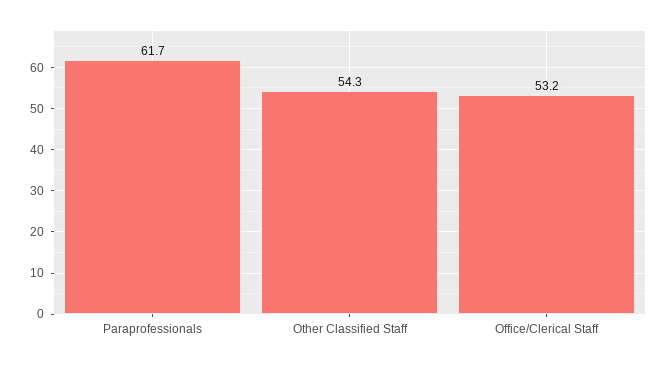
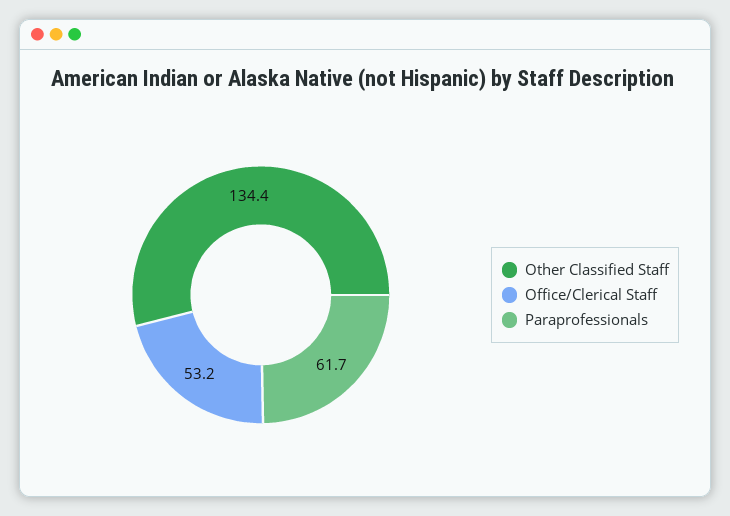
  {
    "Paraprofessionals": 61.7,
-   "Other Classified Staff": 54.3,
+   "Other Classified Staff": 134.4,
    "Office/Clerical Staff": 53.2
  }

